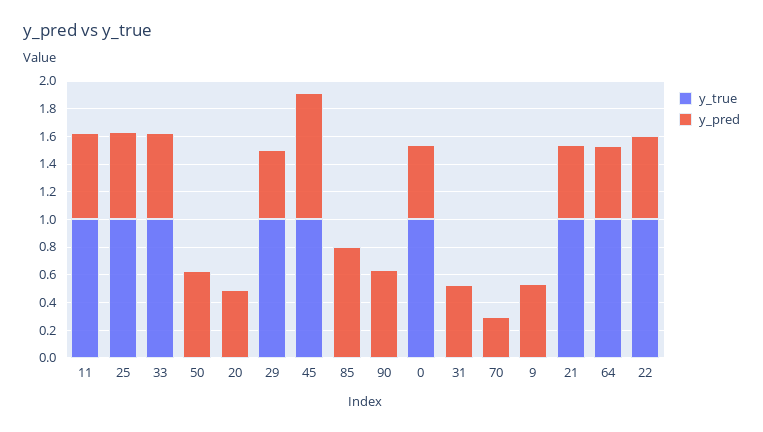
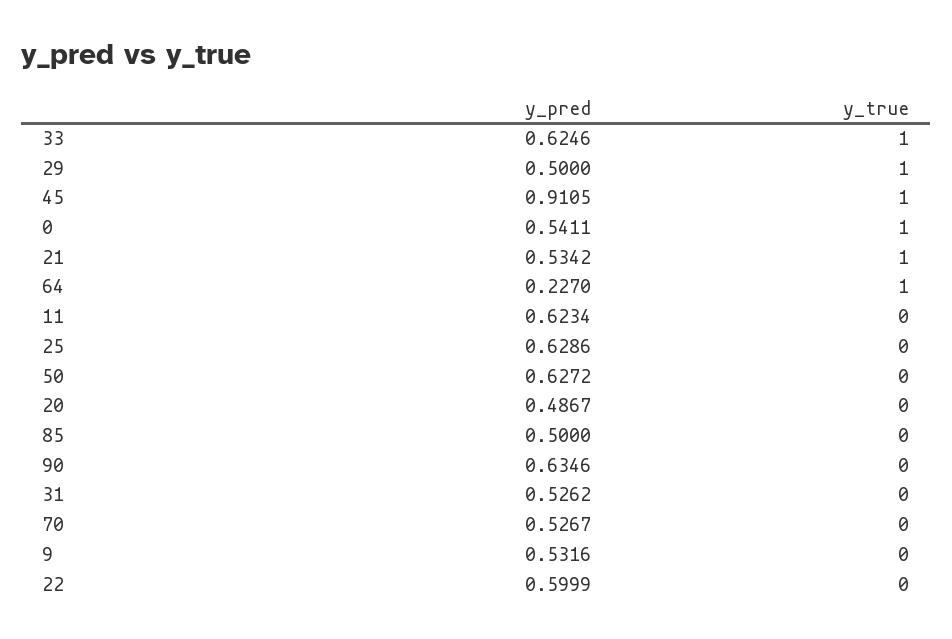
  {
    "y_true": {
-     "11": 1,
+     "11": 0,
-     "25": 1,
+     "25": 0,
      "33": 1,
      "50": 0,
      "20": 0,
      "29": 1,
      "45": 1,
      "85": 0,
      "90": 0,
      "0": 1,
      "31": 0,
      "70": 0,
      "9": 0,
      "21": 1,
      "64": 1,
-     "22": 1
+     "22": 0
    },
    "y_pred": {
      "11": 0.6234,
      "25": 0.6286,
      "33": 0.6246,
      "50": 0.6272,
      "20": 0.4867,
      "29": 0.5,
      "45": 0.9105,
-     "85": 0.8,
+     "85": 0.5,
      "90": 0.6346,
      "0": 0.5411,
      "31": 0.5262,
-     "70": 0.3,
+     "70": 0.5267,
      "9": 0.5316,
      "21": 0.5342,
-     "64": 0.5,
+     "64": 0.227,
      "22": 0.5999
    }
  }

